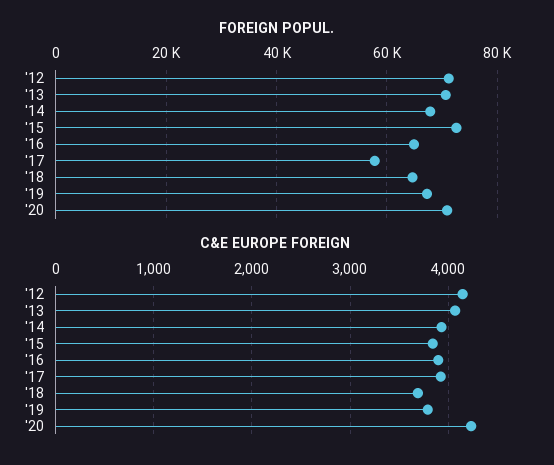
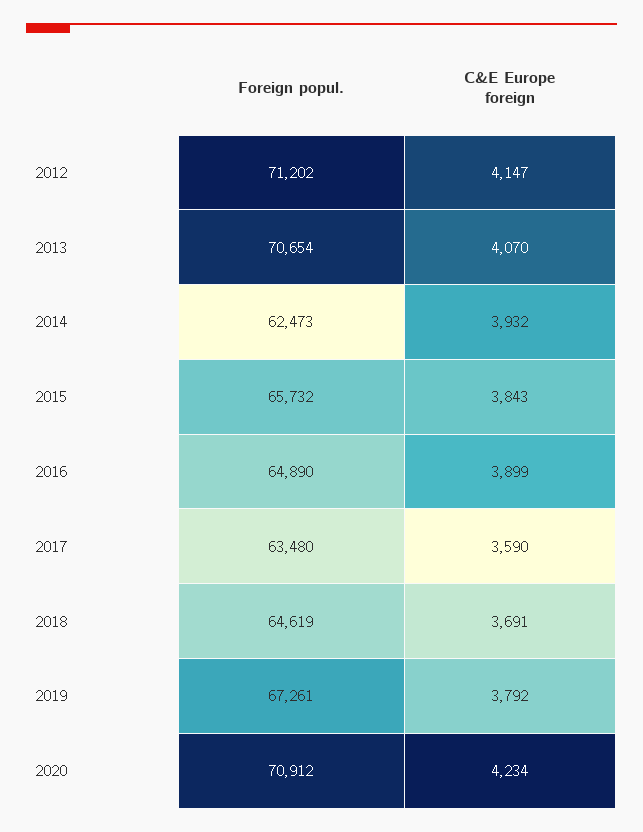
  {
    "FOREIGN POPUL.": {
      "'12": 71202,
      "'13": 70654,
-     "'14": 68000,
+     "'14": 62473,
-     "'15": 72000,
+     "'15": 65732,
      "'16": 64890,
-     "'17": 58000,
+     "'17": 63480,
      "'18": 64619,
      "'19": 67261,
      "'20": 70912
    },
    "C&E EUROPE FOREIGN": {
      "'12": 4147,
      "'13": 4070,
      "'14": 3932,
      "'15": 3843,
      "'16": 3899,
-     "'17": 3900,
+     "'17": 3590,
      "'18": 3691,
      "'19": 3792,
      "'20": 4234
    }
  }

